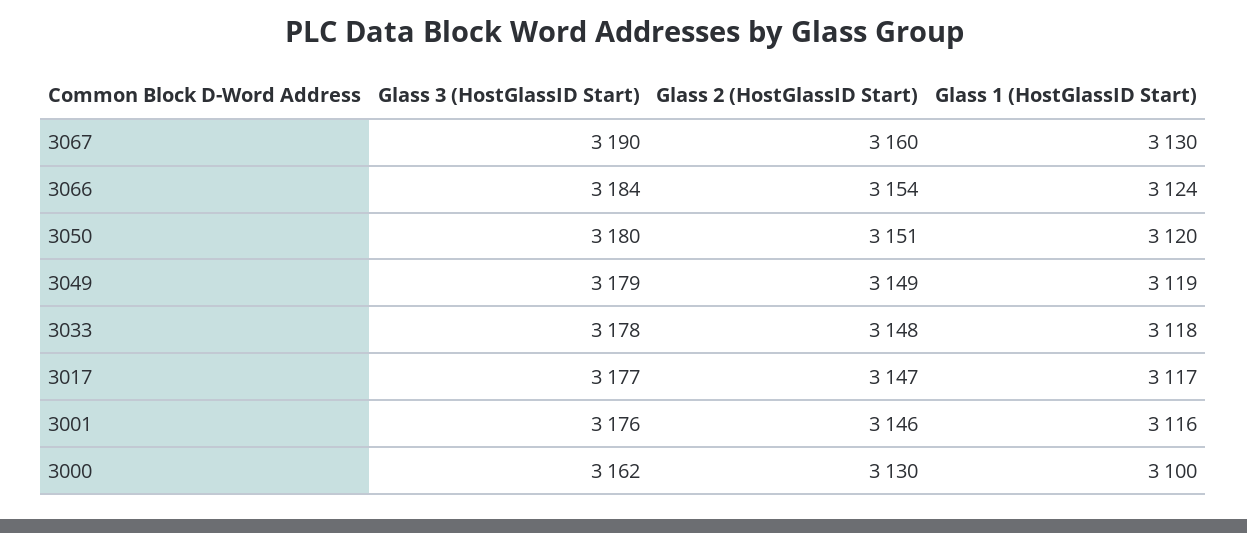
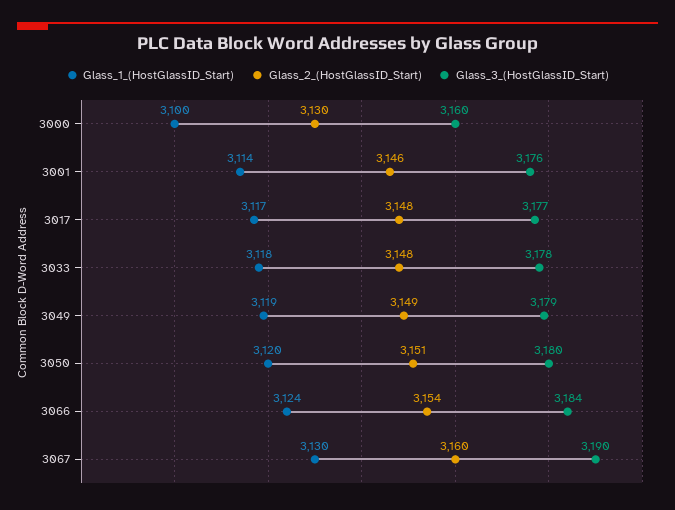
  {
    "Glass 3 (HostGlassID Start)": {
      "3067": 3190,
      "3066": 3184,
      "3050": 3180,
      "3049": 3179,
      "3033": 3178,
      "3017": 3177,
      "3001": 3176,
-     "3000": 3162
+     "3000": 3160
    },
    "Glass 2 (HostGlassID Start)": {
      "3067": 3160,
      "3066": 3154,
      "3050": 3151,
      "3049": 3149,
      "3033": 3148,
-     "3017": 3147,
+     "3017": 3148,
      "3001": 3146,
      "3000": 3130
    },
    "Glass 1 (HostGlassID Start)": {
      "3067": 3130,
      "3066": 3124,
      "3050": 3120,
      "3049": 3119,
      "3033": 3118,
      "3017": 3117,
-     "3001": 3116,
+     "3001": 3114,
      "3000": 3100
    }
  }

